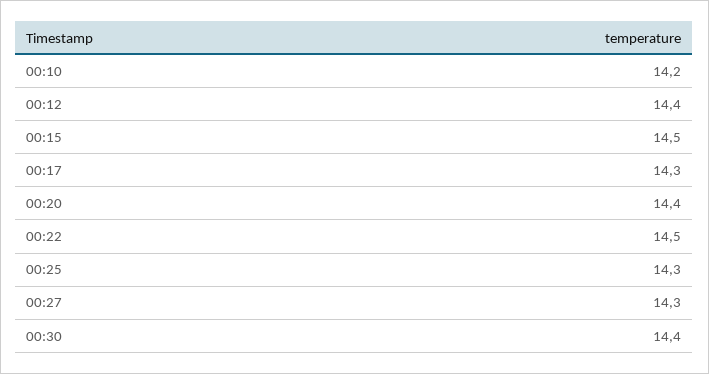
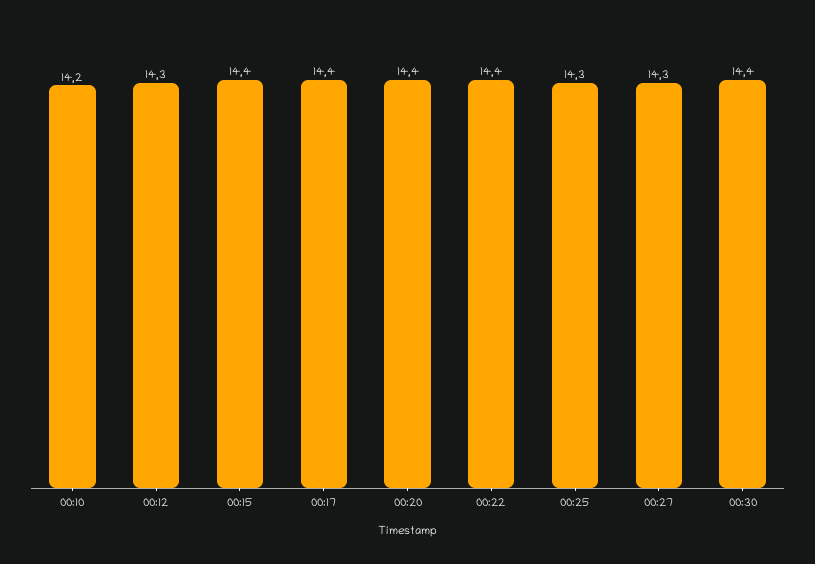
  {
    "00:10": 14.2,
-   "00:12": 14.4,
+   "00:12": 14.3,
-   "00:15": 14.5,
+   "00:15": 14.4,
-   "00:17": 14.3,
+   "00:17": 14.4,
    "00:20": 14.4,
-   "00:22": 14.5,
+   "00:22": 14.4,
    "00:25": 14.3,
    "00:27": 14.3,
    "00:30": 14.4
  }

